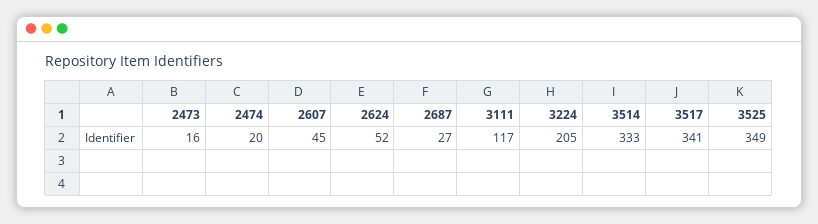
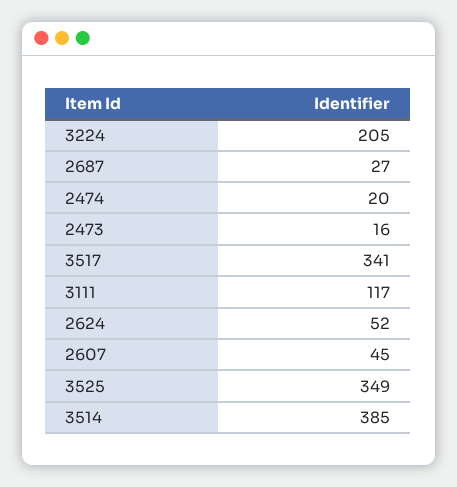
  {
    "2473": 16,
    "2474": 20,
    "2607": 45,
    "2624": 52,
    "2687": 27,
    "3111": 117,
    "3224": 205,
-   "3514": 333,
+   "3514": 385,
    "3517": 341,
    "3525": 349
  }

